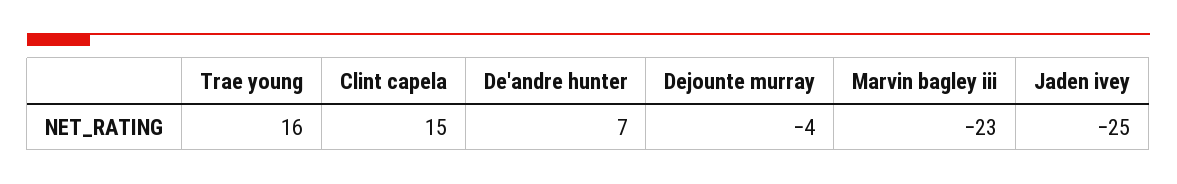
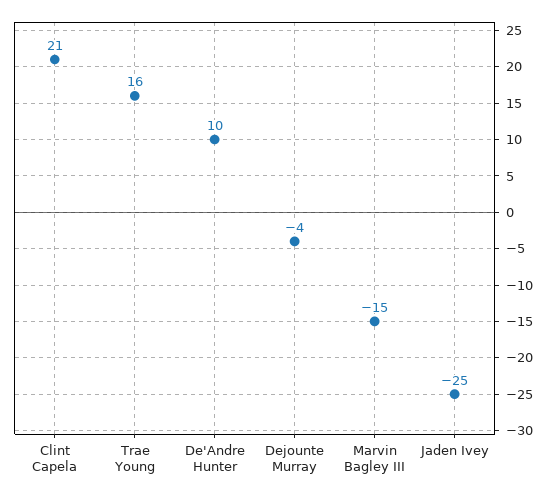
  {
    "Trae young": 16,
-   "Clint capela": 15,
+   "Clint capela": 21,
-   "De'andre hunter": 7,
+   "De'andre hunter": 10,
    "Dejounte murray": -4,
-   "Marvin bagley iii": -23,
+   "Marvin bagley iii": -15,
    "Jaden ivey": -25
  }

